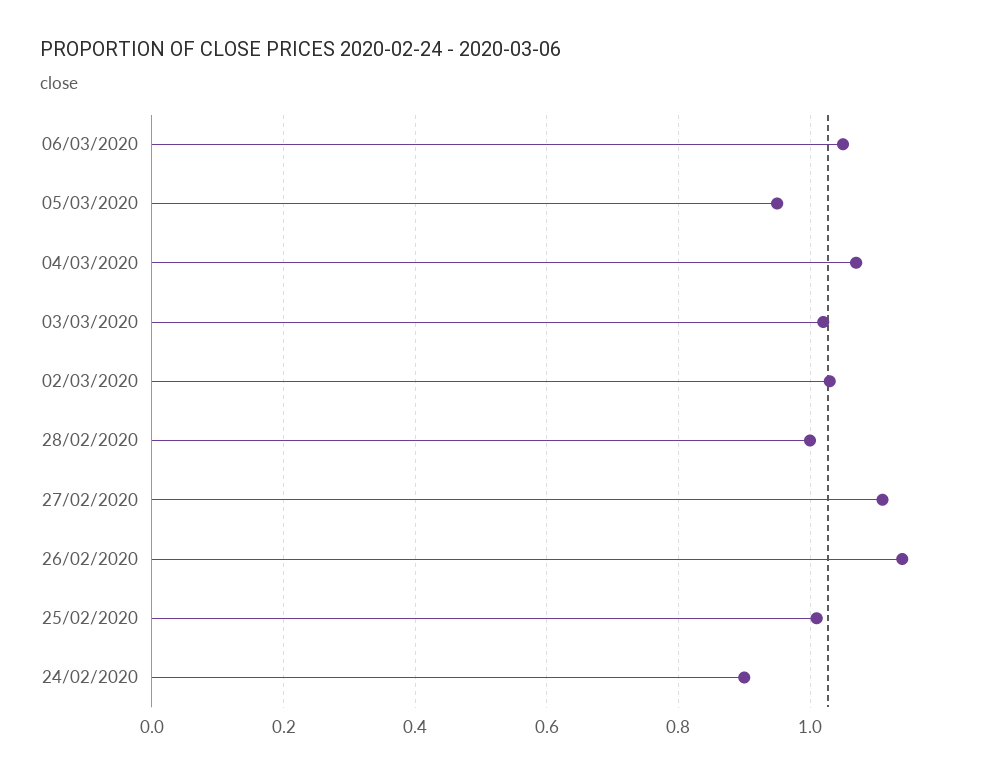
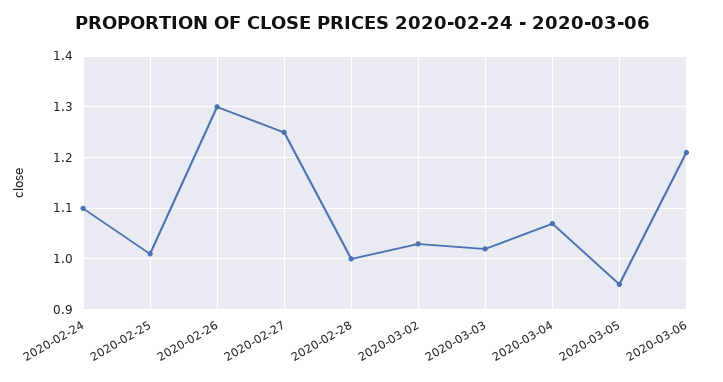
  {
-   "06/03/2020": 1.05,
+   "06/03/2020": 1.2,
    "05/03/2020": 0.95,
    "04/03/2020": 1.05,
    "03/03/2020": 1,
    "02/03/2020": 1.05,
    "28/02/2020": 1,
-   "27/02/2020": 1.1,
+   "27/02/2020": 1.25,
-   "26/02/2020": 1.15,
+   "26/02/2020": 1.3,
    "25/02/2020": 1,
-   "24/02/2020": 0.9
+   "24/02/2020": 1.1
  }

